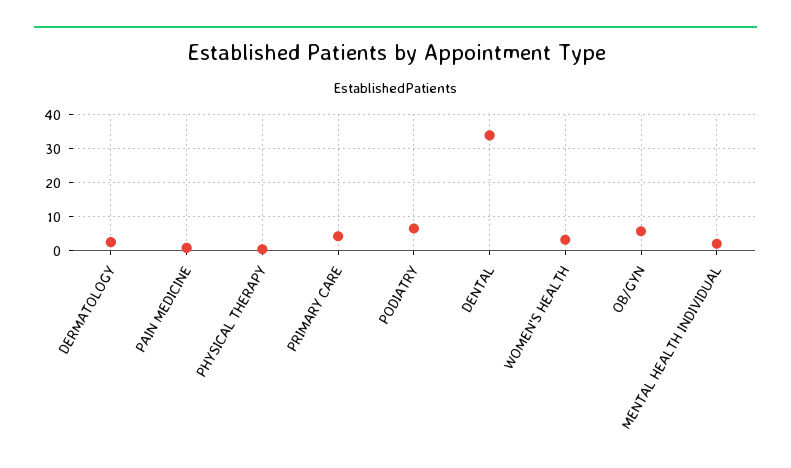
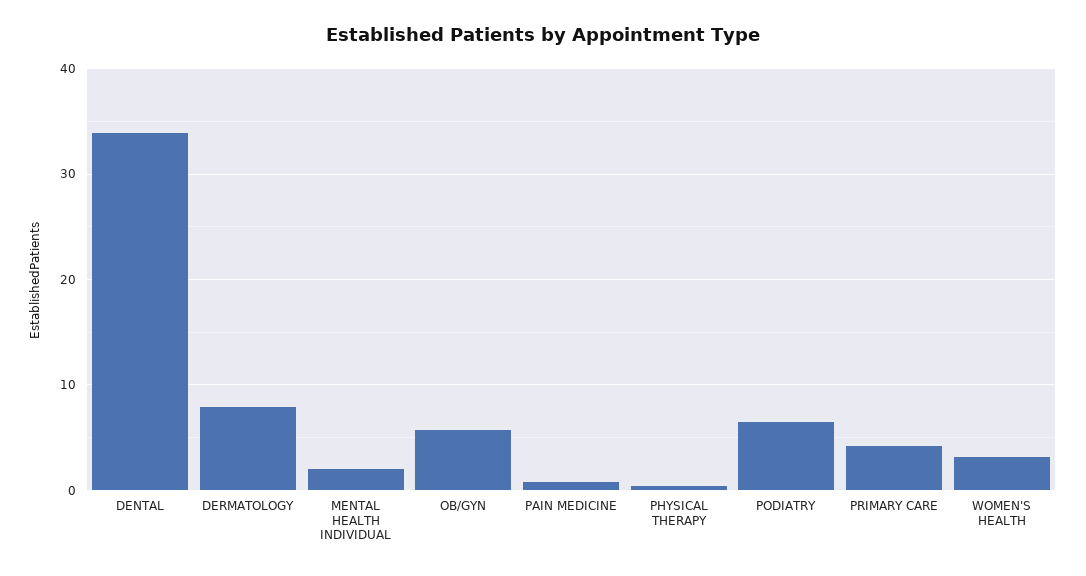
  {
-   "DERMATOLOGY": 2,
+   "DERMATOLOGY": 8,
    "PAIN MEDICINE": 1,
    "PHYSICAL THERAPY": 0,
    "PRIMARY CARE": 4,
    "PODIATRY": 7,
    "DENTAL": 34,
    "WOMEN'S HEALTH": 3,
    "OB/GYN": 6,
    "MENTAL HEALTH INDIVIDUAL": 2
  }

